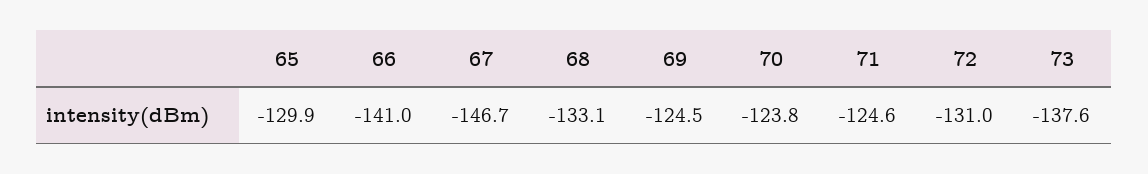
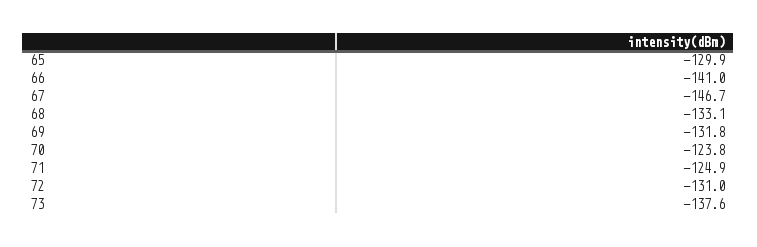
  {
    "65": -129.9,
    "66": -141,
    "67": -146.7,
    "68": -133.1,
-   "69": -124.5,
+   "69": -131.8,
    "70": -123.8,
-   "71": -124.6,
+   "71": -124.9,
    "72": -131,
    "73": -137.6
  }

